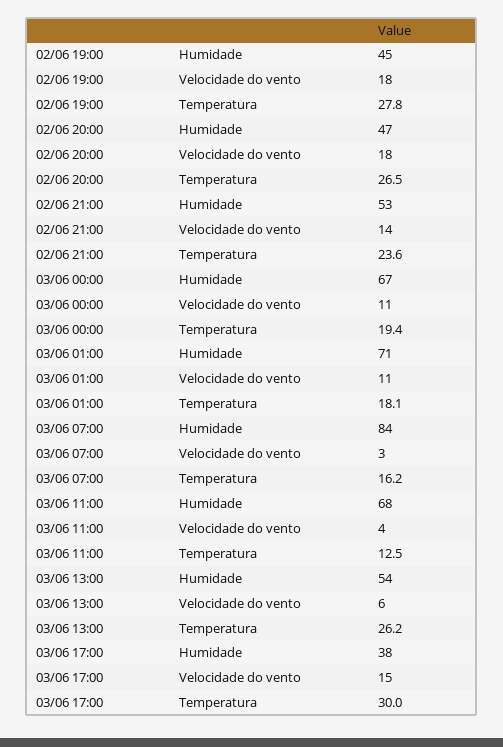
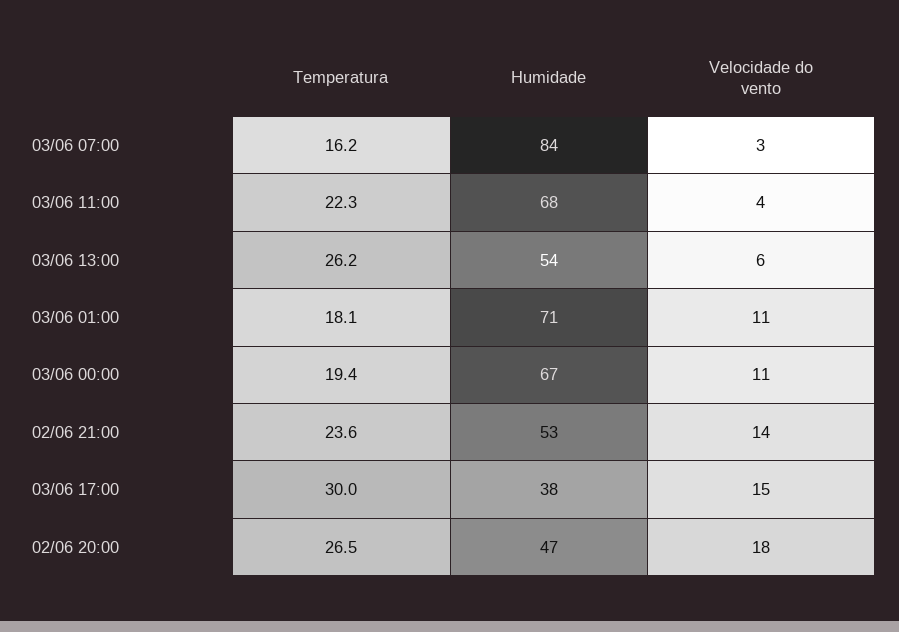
  {
-   "02/06 19:00": {
-     "Humidade": 45,
-     "Velocidade do vento": 18,
-     "Temperatura": 27.8
-   },
    "02/06 20:00": {
      "Humidade": 47,
      "Velocidade do vento": 18,
      "Temperatura": 26.5
    },
    "02/06 21:00": {
      "Humidade": 53,
      "Velocidade do vento": 14,
      "Temperatura": 23.6
    },
    "03/06 00:00": {
      "Humidade": 67,
      "Velocidade do vento": 11,
      "Temperatura": 19.4
    },
    "03/06 01:00": {
      "Humidade": 71,
      "Velocidade do vento": 11,
      "Temperatura": 18.1
    },
    "03/06 07:00": {
      "Humidade": 84,
      "Velocidade do vento": 3,
      "Temperatura": 16.2
    },
    "03/06 11:00": {
      "Humidade": 68,
      "Velocidade do vento": 4,
-     "Temperatura": 12.5
+     "Temperatura": 22.3
    },
    "03/06 13:00": {
      "Humidade": 54,
      "Velocidade do vento": 6,
      "Temperatura": 26.2
    },
    "03/06 17:00": {
      "Humidade": 38,
      "Velocidade do vento": 15,
      "Temperatura": 30
    }
  }

